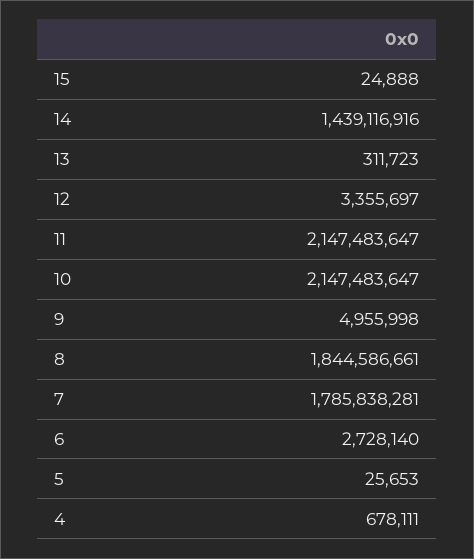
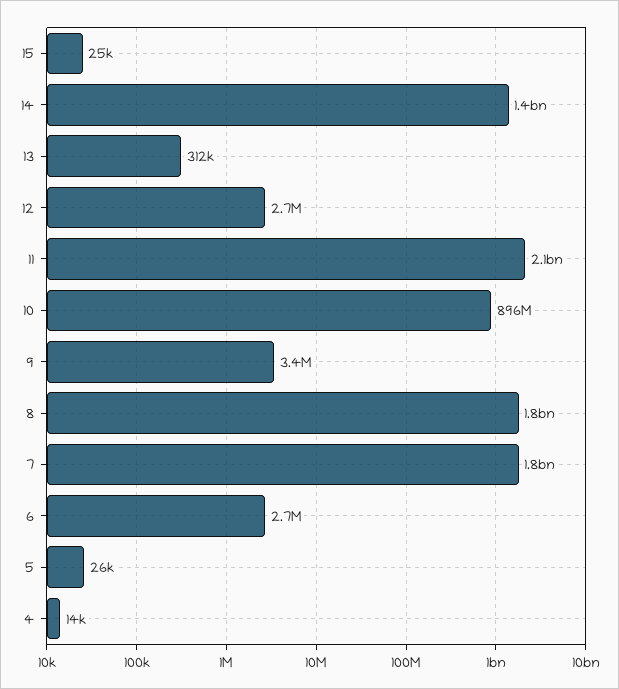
  {
    "15": 24888,
    "14": 1439116916,
    "13": 311723,
-   "12": 3355697,
+   "12": 2700000,
    "11": 2147483647,
-   "10": 2147483647,
+   "10": 896000000,
-   "9": 4955998,
+   "9": 3400000,
    "8": 1844586661,
    "7": 1785838281,
    "6": 2728140,
    "5": 25653,
-   "4": 678111
+   "4": 14000
  }

